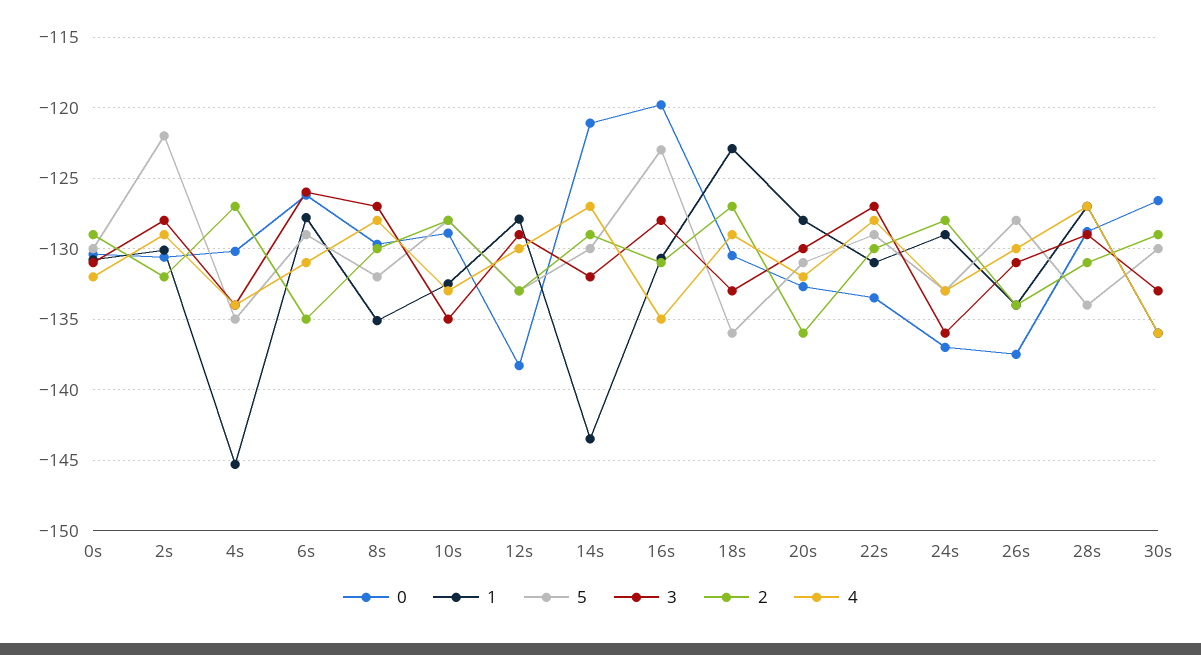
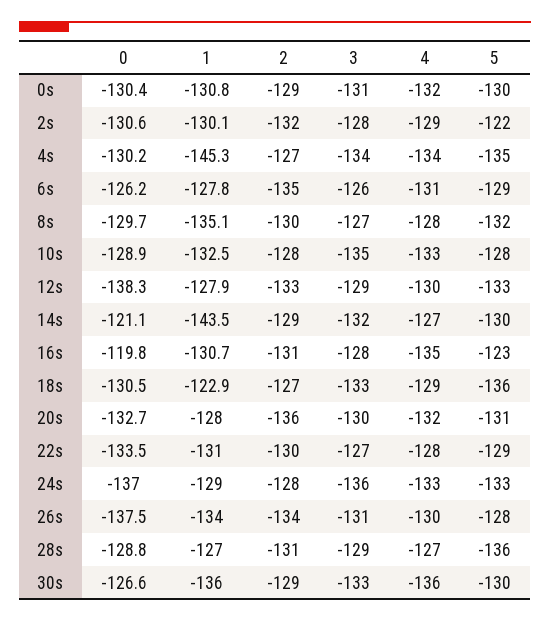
  {
    "0": {
      "0s": -130.4,
      "2s": -130.6,
      "4s": -130.2,
      "6s": -126.2,
      "8s": -129.7,
      "10s": -128.9,
      "12s": -138.3,
      "14s": -121.1,
      "16s": -119.8,
      "18s": -130.5,
      "20s": -132.7,
      "22s": -133.5,
      "24s": -137,
      "26s": -137.5,
      "28s": -128.8,
      "30s": -126.6
    },
    "1": {
      "0s": -130.8,
      "2s": -130.1,
      "4s": -145.3,
      "6s": -127.8,
      "8s": -135.1,
      "10s": -132.5,
      "12s": -127.9,
      "14s": -143.5,
      "16s": -130.7,
      "18s": -122.9,
      "20s": -128,
      "22s": -131,
      "24s": -129,
      "26s": -134,
      "28s": -127,
      "30s": -136
    },
    "5": {
      "0s": -130,
      "2s": -122,
      "4s": -135,
      "6s": -129,
      "8s": -132,
      "10s": -128,
      "12s": -133,
      "14s": -130,
      "16s": -123,
      "18s": -136,
      "20s": -131,
      "22s": -129,
      "24s": -133,
      "26s": -128,
-     "28s": -134,
+     "28s": -136,
      "30s": -130
    },
    "3": {
      "0s": -131,
      "2s": -128,
      "4s": -134,
      "6s": -126,
      "8s": -127,
      "10s": -135,
      "12s": -129,
      "14s": -132,
      "16s": -128,
      "18s": -133,
      "20s": -130,
      "22s": -127,
      "24s": -136,
      "26s": -131,
      "28s": -129,
      "30s": -133
    },
    "2": {
      "0s": -129,
      "2s": -132,
      "4s": -127,
      "6s": -135,
      "8s": -130,
      "10s": -128,
      "12s": -133,
      "14s": -129,
      "16s": -131,
      "18s": -127,
      "20s": -136,
      "22s": -130,
      "24s": -128,
      "26s": -134,
      "28s": -131,
      "30s": -129
    },
    "4": {
      "0s": -132,
      "2s": -129,
      "4s": -134,
      "6s": -131,
      "8s": -128,
      "10s": -133,
      "12s": -130,
      "14s": -127,
      "16s": -135,
      "18s": -129,
      "20s": -132,
      "22s": -128,
      "24s": -133,
      "26s": -130,
      "28s": -127,
      "30s": -136
    }
  }

